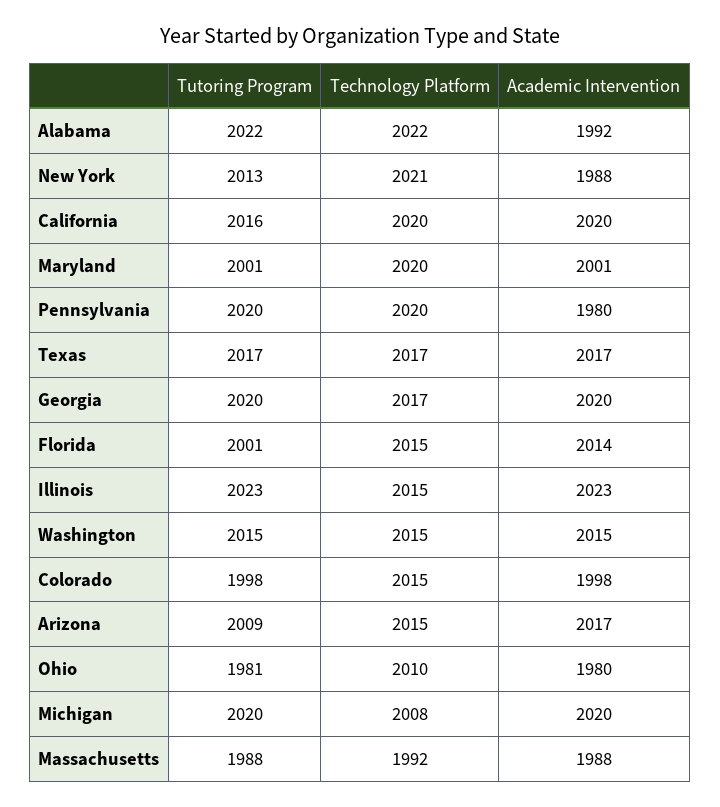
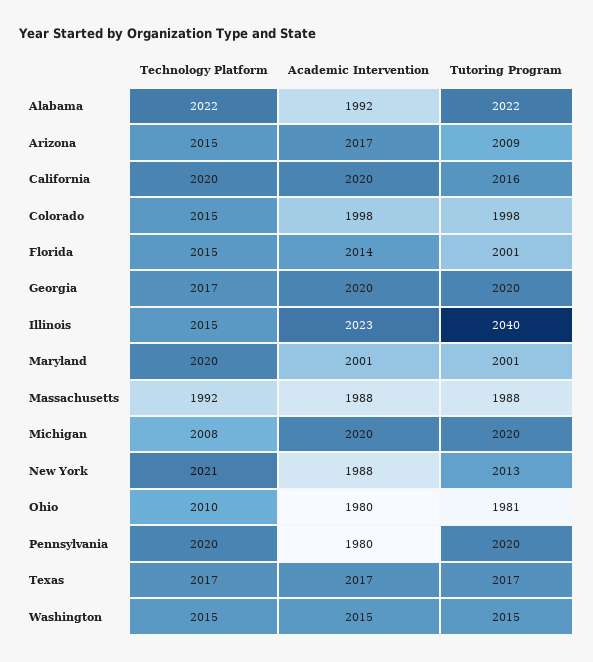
  {
    "Tutoring Program": {
      "Alabama": 2022,
      "New York": 2013,
      "California": 2016,
      "Maryland": 2001,
      "Pennsylvania": 2020,
      "Texas": 2017,
      "Georgia": 2020,
      "Florida": 2001,
-     "Illinois": 2023,
+     "Illinois": 2040,
      "Washington": 2015,
      "Colorado": 1998,
      "Arizona": 2009,
      "Ohio": 1981,
      "Michigan": 2020,
      "Massachusetts": 1988
    },
    "Technology Platform": {
      "Alabama": 2022,
      "New York": 2021,
      "California": 2020,
      "Maryland": 2020,
      "Pennsylvania": 2020,
      "Texas": 2017,
      "Georgia": 2017,
      "Florida": 2015,
      "Illinois": 2015,
      "Washington": 2015,
      "Colorado": 2015,
      "Arizona": 2015,
      "Ohio": 2010,
      "Michigan": 2008,
      "Massachusetts": 1992
    },
    "Academic Intervention": {
      "Alabama": 1992,
      "New York": 1988,
      "California": 2020,
      "Maryland": 2001,
      "Pennsylvania": 1980,
      "Texas": 2017,
      "Georgia": 2020,
      "Florida": 2014,
      "Illinois": 2023,
      "Washington": 2015,
      "Colorado": 1998,
      "Arizona": 2017,
      "Ohio": 1980,
      "Michigan": 2020,
      "Massachusetts": 1988
    }
  }

